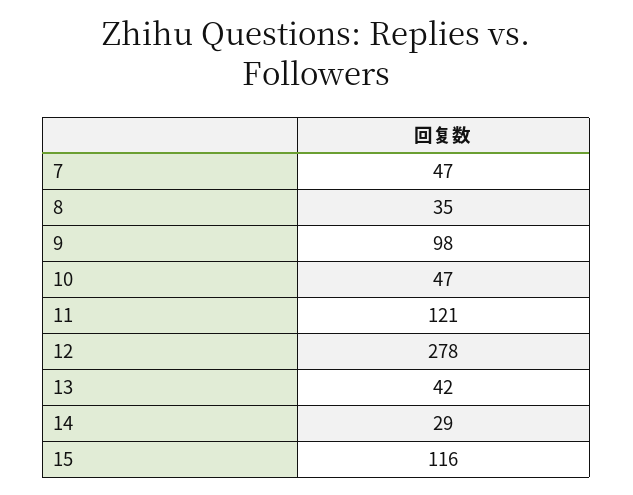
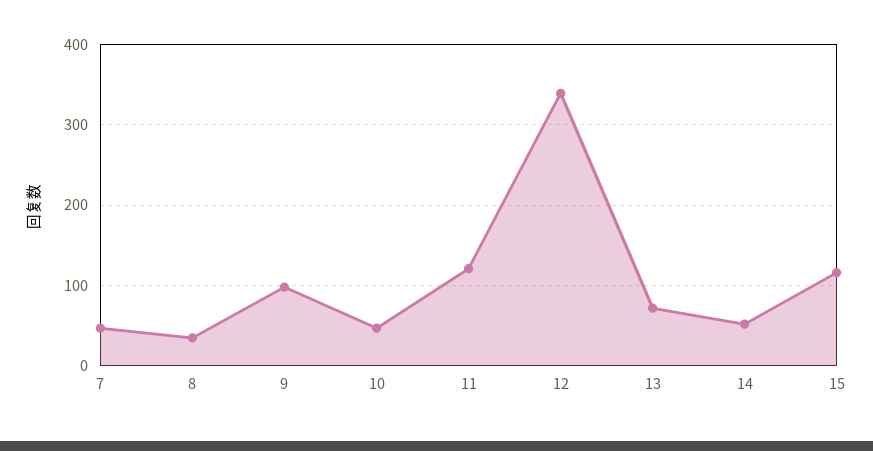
  {
    "7": 47,
    "8": 35,
    "9": 98,
    "10": 47,
    "11": 121,
-   "12": 278,
+   "12": 340,
-   "13": 42,
+   "13": 70,
-   "14": 29,
+   "14": 50,
    "15": 116
  }

